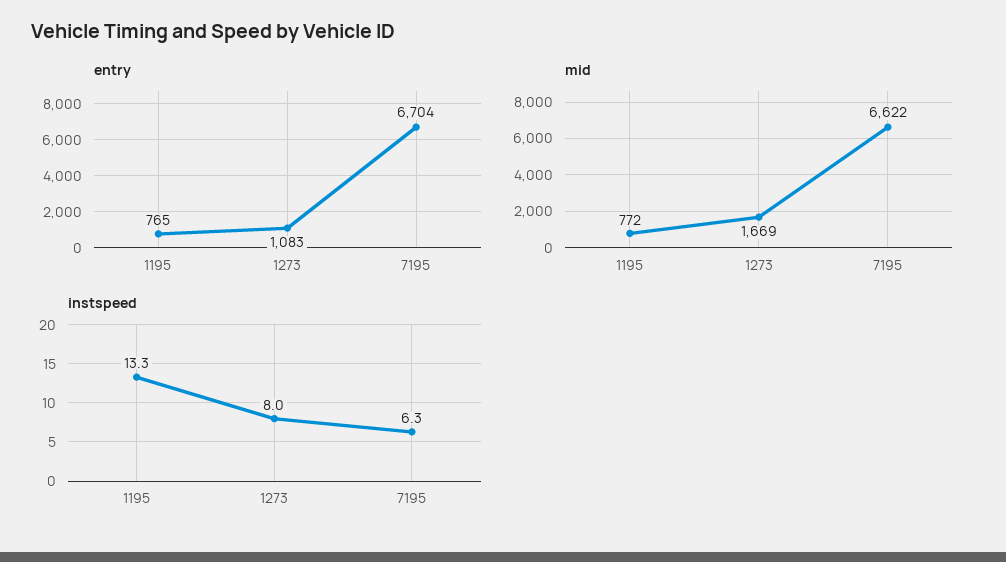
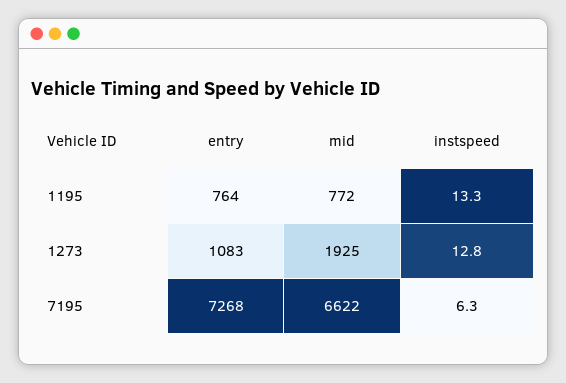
  {
    "entry": {
-     "1195": 765,
+     "1195": 764,
      "1273": 1083,
-     "7195": 6704
+     "7195": 7268
    },
    "mid": {
      "1195": 772,
-     "1273": 1669,
+     "1273": 1925,
      "7195": 6622
    },
    "instspeed": {
      "1195": 13.3,
-     "1273": 8,
+     "1273": 12.8,
      "7195": 6.3
    }
  }

